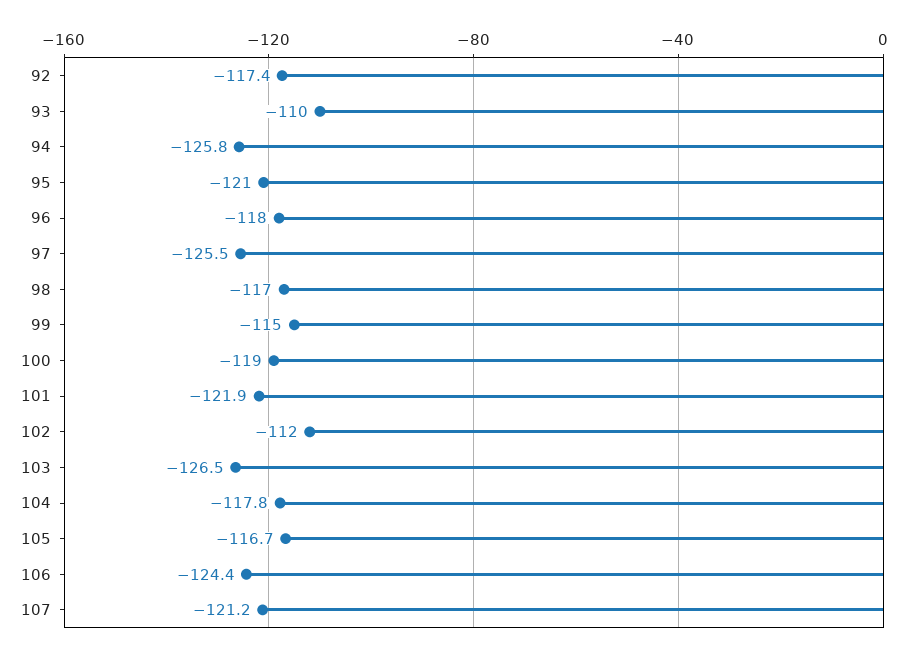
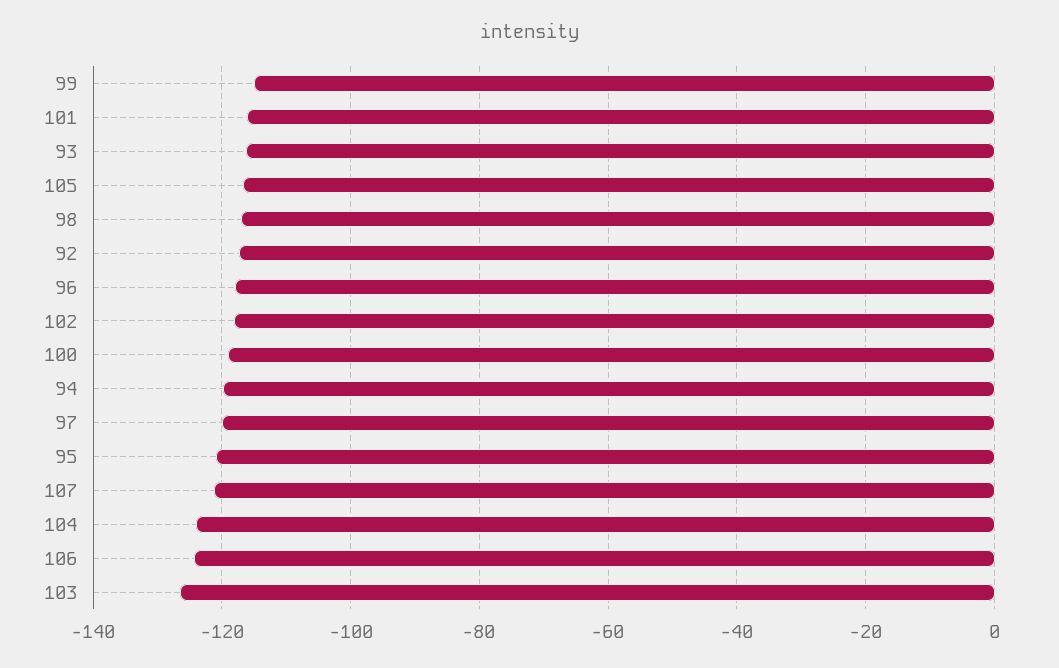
  {
    "92": -117.4,
-   "93": -110,
+   "93": -116,
-   "94": -125.8,
+   "94": -120,
    "95": -121,
    "96": -118,
-   "97": -125.5,
+   "97": -120,
    "98": -117,
    "99": -115,
    "100": -119,
-   "101": -121.9,
+   "101": -116,
-   "102": -112,
+   "102": -118,
    "103": -126.5,
-   "104": -117.8,
+   "104": -124,
    "105": -116.7,
    "106": -124.4,
    "107": -121.2
  }

